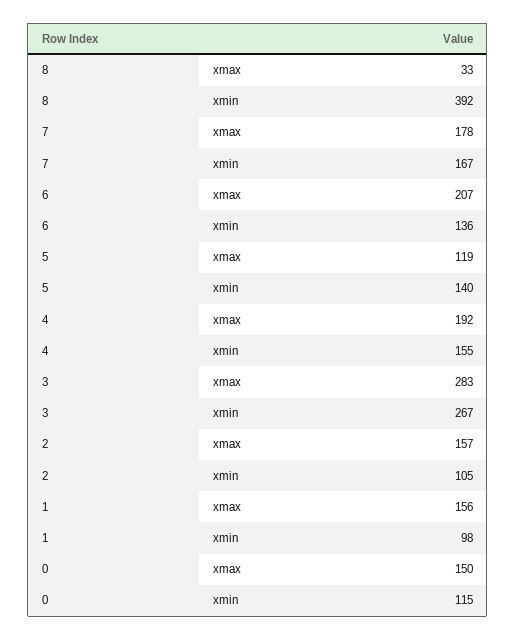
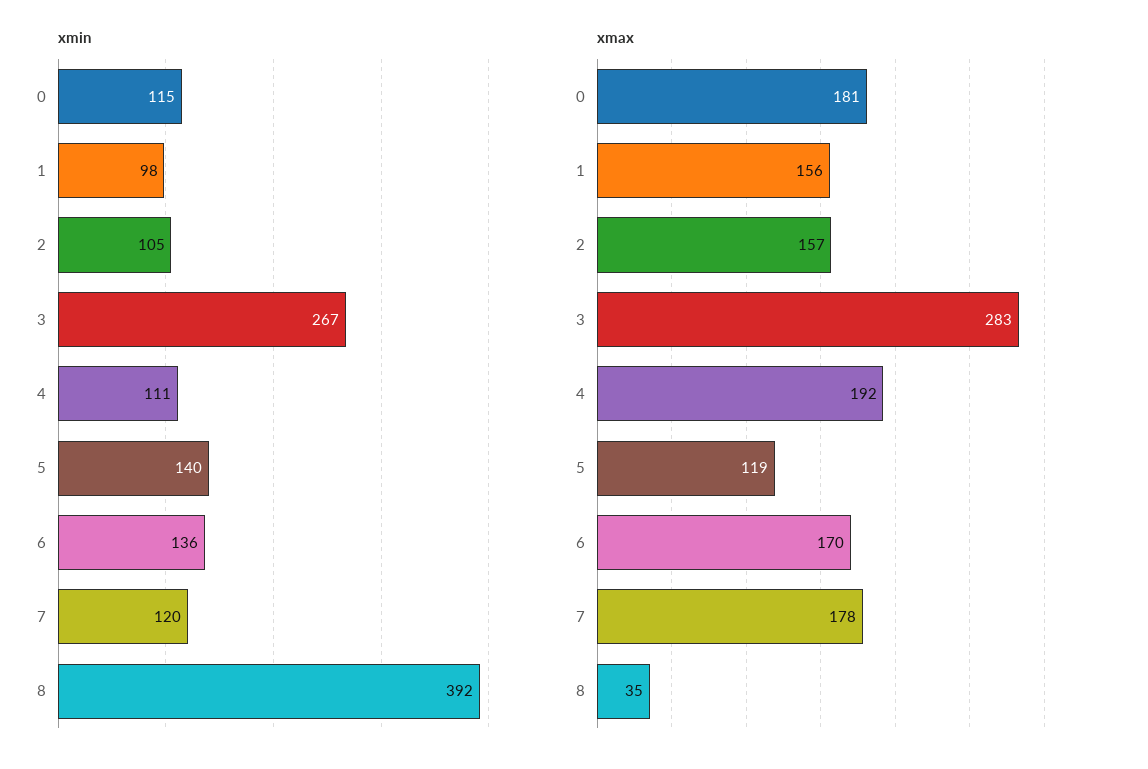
  {
    "xmax": {
-     "8": 33,
+     "8": 35,
      "7": 178,
-     "6": 207,
+     "6": 170,
      "5": 119,
      "4": 192,
      "3": 283,
      "2": 157,
      "1": 156,
-     "0": 150
+     "0": 181
    },
    "xmin": {
      "8": 392,
-     "7": 167,
+     "7": 120,
      "6": 136,
      "5": 140,
-     "4": 155,
+     "4": 111,
      "3": 267,
      "2": 105,
      "1": 98,
      "0": 115
    }
  }

